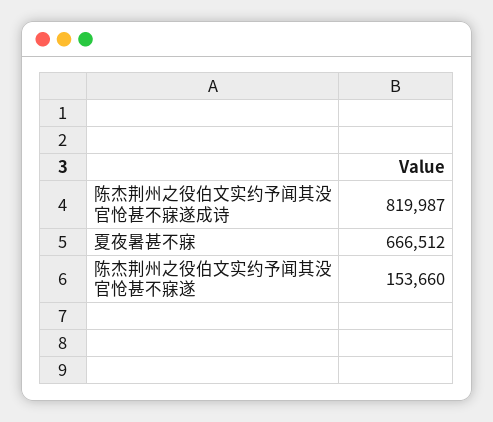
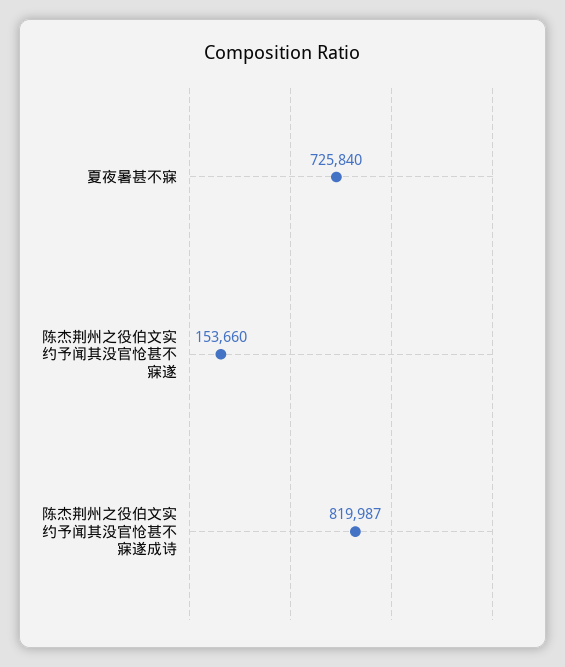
  {
    "陈杰荆州之役伯文实约予闻其没官怆甚不寐遂成诗": 819987,
-   "夏夜暑甚不寐": 666512,
+   "夏夜暑甚不寐": 725840,
    "陈杰荆州之役伯文实约予闻其没官怆甚不寐遂": 153660
  }

